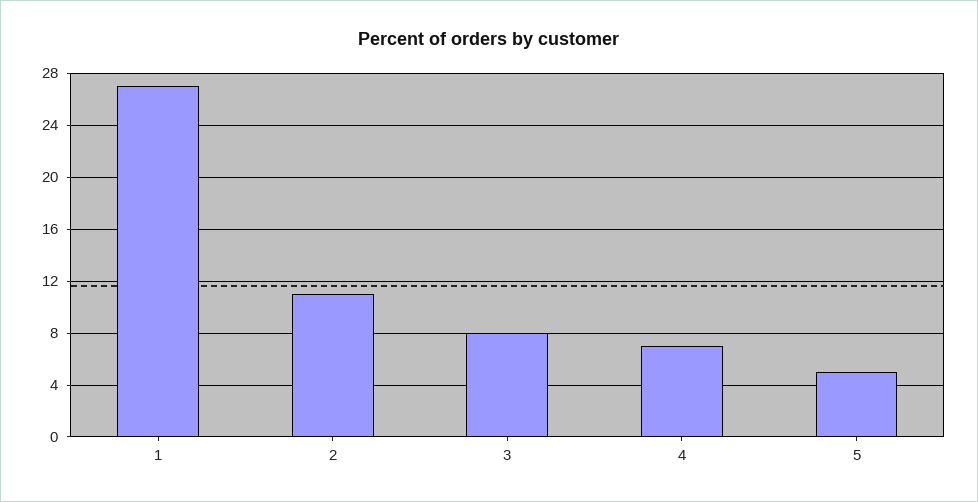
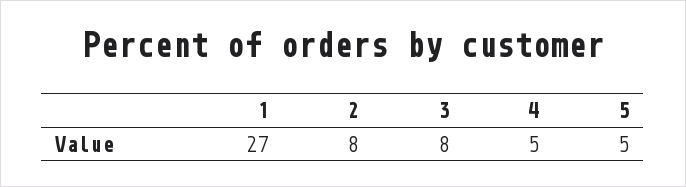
  {
    "1": 27,
-   "2": 11,
+   "2": 8,
    "3": 8,
-   "4": 7,
+   "4": 5,
    "5": 5
  }

